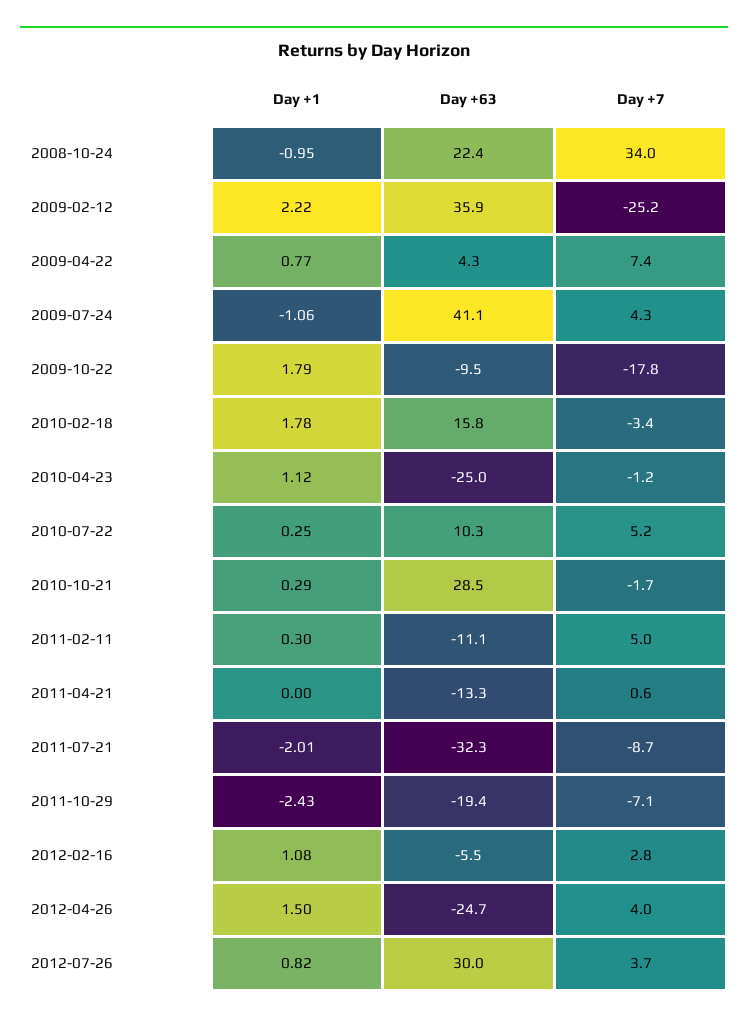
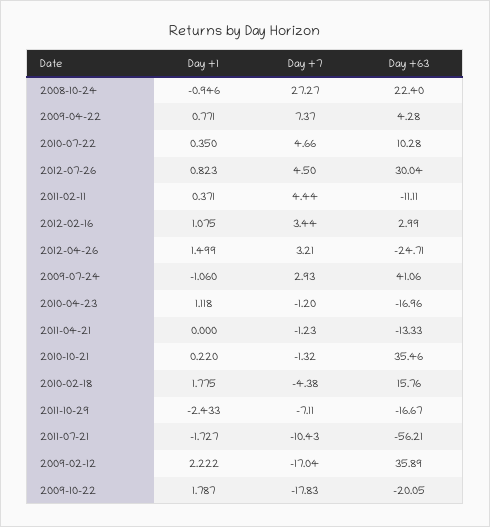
  {
    "Day +1": {
      "2008-10-24": -0.946,
      "2009-02-12": 2.222,
      "2009-04-22": 0.771,
      "2009-07-24": -1.06,
      "2009-10-22": 1.787,
      "2010-02-18": 1.775,
      "2010-04-23": 1.118,
-     "2010-07-22": 0.25,
+     "2010-07-22": 0.35,
-     "2010-10-21": 0.29,
+     "2010-10-21": 0.22,
-     "2011-02-11": 0.3,
+     "2011-02-11": 0.371,
      "2011-04-21": 0,
-     "2011-07-21": -2.01,
+     "2011-07-21": -1.727,
      "2011-10-29": -2.433,
      "2012-02-16": 1.075,
      "2012-04-26": 1.499,
      "2012-07-26": 0.823
    },
    "Day +63": {
      "2008-10-24": 22.4,
      "2009-02-12": 35.89,
      "2009-04-22": 4.28,
      "2009-07-24": 41.06,
-     "2009-10-22": -9.5,
+     "2009-10-22": -20.05,
      "2010-02-18": 15.76,
-     "2010-04-23": -25,
+     "2010-04-23": -16.96,
      "2010-07-22": 10.28,
-     "2010-10-21": 28.5,
+     "2010-10-21": 35.46,
      "2011-02-11": -11.11,
      "2011-04-21": -13.33,
-     "2011-07-21": -32.3,
+     "2011-07-21": -56.21,
-     "2011-10-29": -19.4,
+     "2011-10-29": -16.67,
-     "2012-02-16": -5.5,
+     "2012-02-16": 2.99,
      "2012-04-26": -24.71,
      "2012-07-26": 30.04
    },
    "Day +7": {
-     "2008-10-24": 34,
+     "2008-10-24": 27.27,
-     "2009-02-12": -25.2,
+     "2009-02-12": -17.04,
      "2009-04-22": 7.37,
-     "2009-07-24": 4.3,
+     "2009-07-24": 2.93,
      "2009-10-22": -17.83,
-     "2010-02-18": -3.4,
+     "2010-02-18": -4.38,
      "2010-04-23": -1.2,
-     "2010-07-22": 5.2,
+     "2010-07-22": 4.66,
-     "2010-10-21": -1.7,
+     "2010-10-21": -1.32,
-     "2011-02-11": 5,
+     "2011-02-11": 4.44,
-     "2011-04-21": 0.6,
+     "2011-04-21": -1.23,
-     "2011-07-21": -8.7,
+     "2011-07-21": -10.43,
      "2011-10-29": -7.11,
-     "2012-02-16": 2.8,
+     "2012-02-16": 3.44,
-     "2012-04-26": 4,
+     "2012-04-26": 3.21,
-     "2012-07-26": 3.7
+     "2012-07-26": 4.5
    }
  }

